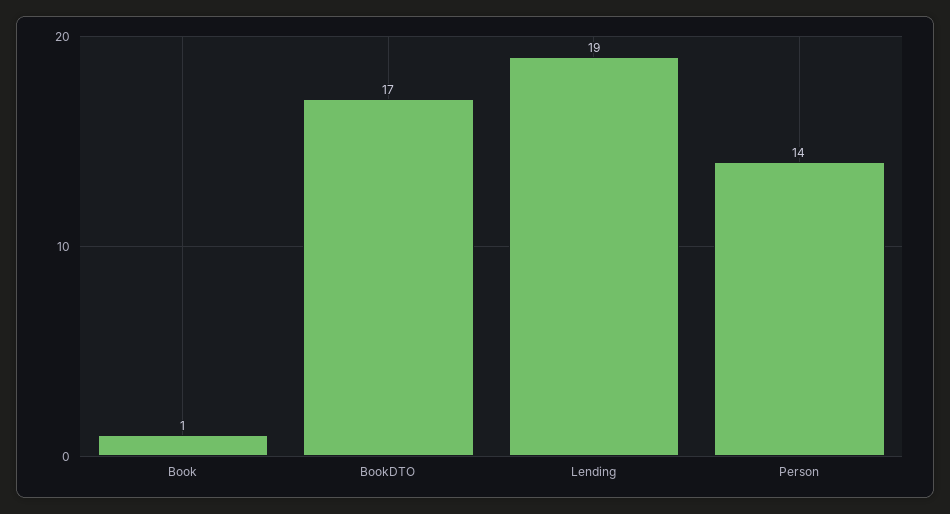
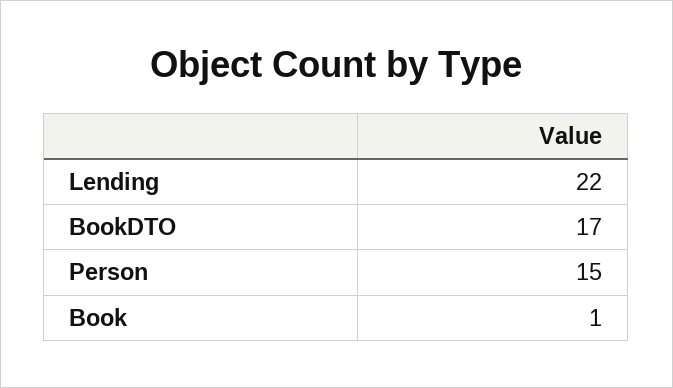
  {
    "Book": 1,
    "BookDTO": 17,
-   "Lending": 19,
+   "Lending": 22,
-   "Person": 14
+   "Person": 15
  }

